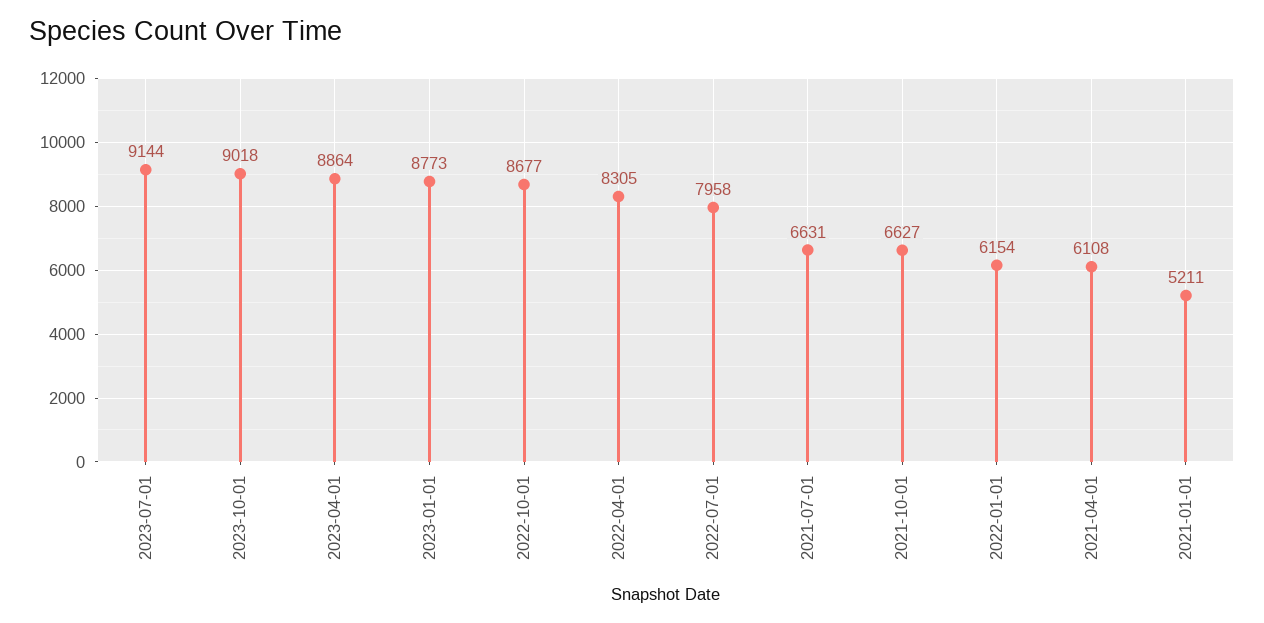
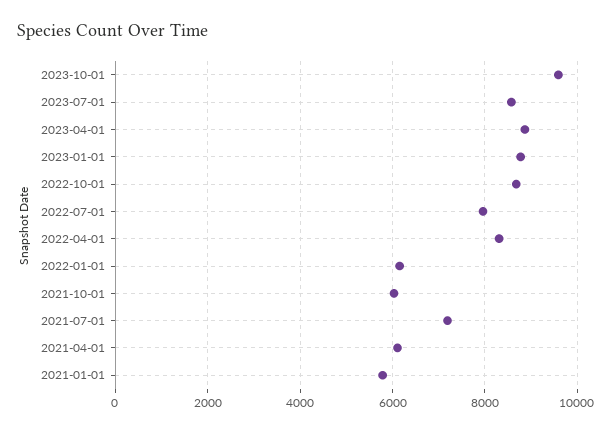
  {
-   "2023-07-01": 9144,
+   "2023-07-01": 8600,
-   "2023-10-01": 9018,
+   "2023-10-01": 9600,
    "2023-04-01": 8864,
    "2023-01-01": 8773,
    "2022-10-01": 8677,
    "2022-04-01": 8305,
    "2022-07-01": 7958,
-   "2021-07-01": 6631,
+   "2021-07-01": 7200,
-   "2021-10-01": 6627,
+   "2021-10-01": 6000,
    "2022-01-01": 6154,
    "2021-04-01": 6108,
-   "2021-01-01": 5211
+   "2021-01-01": 5800
  }

